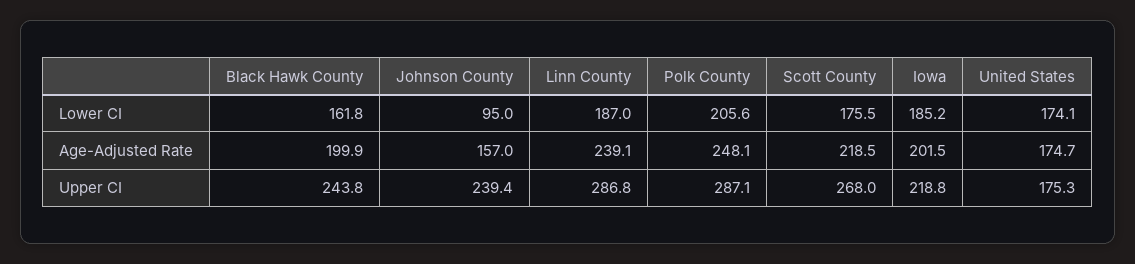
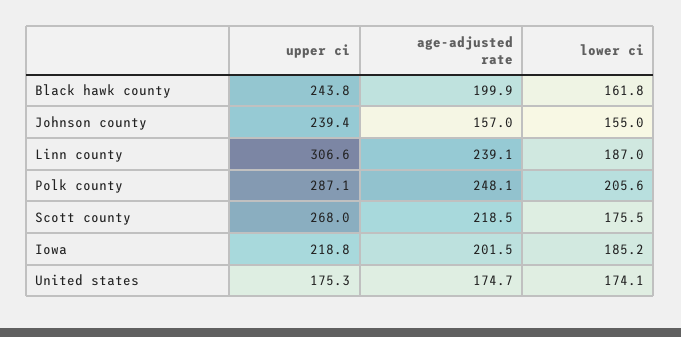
  {
    "Black Hawk County": {
      "Lower CI": 161.8,
      "Age-Adjusted Rate": 199.9,
      "Upper CI": 243.8
    },
    "Johnson County": {
-     "Lower CI": 95,
+     "Lower CI": 155,
      "Age-Adjusted Rate": 157,
      "Upper CI": 239.4
    },
    "Linn County": {
      "Lower CI": 187,
      "Age-Adjusted Rate": 239.1,
-     "Upper CI": 286.8
+     "Upper CI": 306.6
    },
    "Polk County": {
      "Lower CI": 205.6,
      "Age-Adjusted Rate": 248.1,
      "Upper CI": 287.1
    },
    "Scott County": {
      "Lower CI": 175.5,
      "Age-Adjusted Rate": 218.5,
      "Upper CI": 268
    },
    "Iowa": {
      "Lower CI": 185.2,
      "Age-Adjusted Rate": 201.5,
      "Upper CI": 218.8
    },
    "United States": {
      "Lower CI": 174.1,
      "Age-Adjusted Rate": 174.7,
      "Upper CI": 175.3
    }
  }

